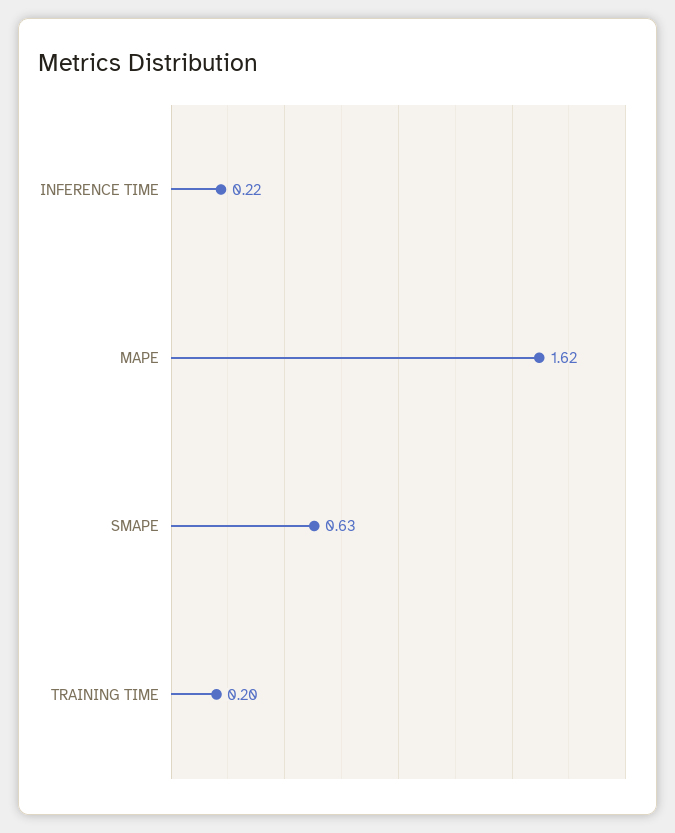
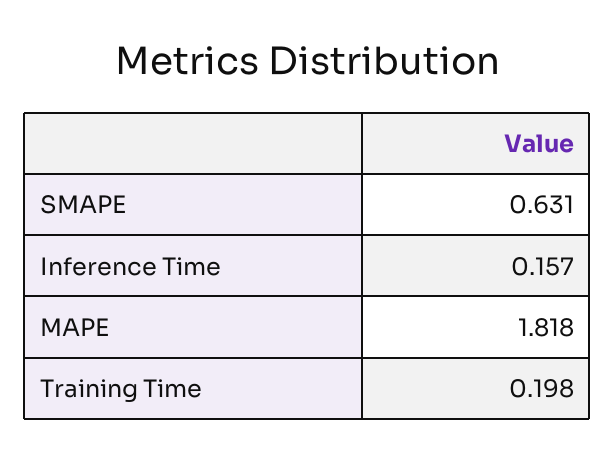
  {
-   "INFERENCE TIME": 0.22,
+   "INFERENCE TIME": 0.157,
-   "MAPE": 1.62,
+   "MAPE": 1.818,
    "SMAPE": 0.631,
    "TRAINING TIME": 0.198
  }

